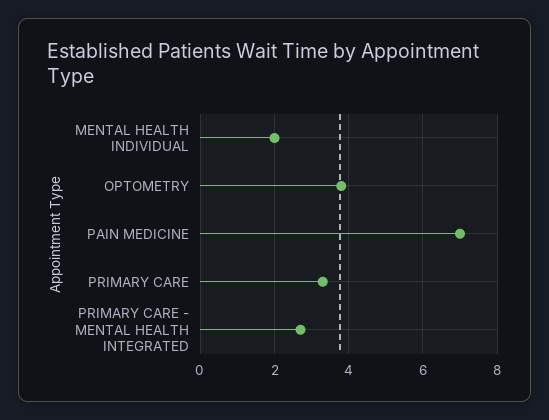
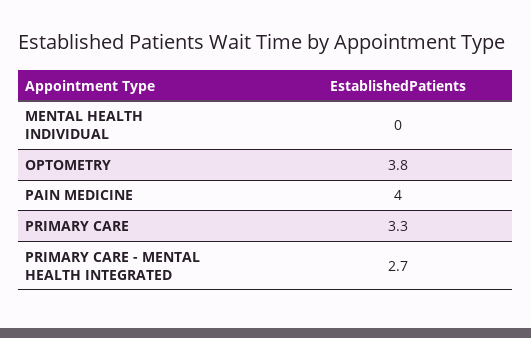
  {
-   "MENTAL HEALTH INDIVIDUAL": 2,
+   "MENTAL HEALTH INDIVIDUAL": 0,
    "OPTOMETRY": 3.8,
-   "PAIN MEDICINE": 7,
+   "PAIN MEDICINE": 4,
    "PRIMARY CARE": 3.3,
    "PRIMARY CARE - MENTAL HEALTH INTEGRATED": 2.7
  }

